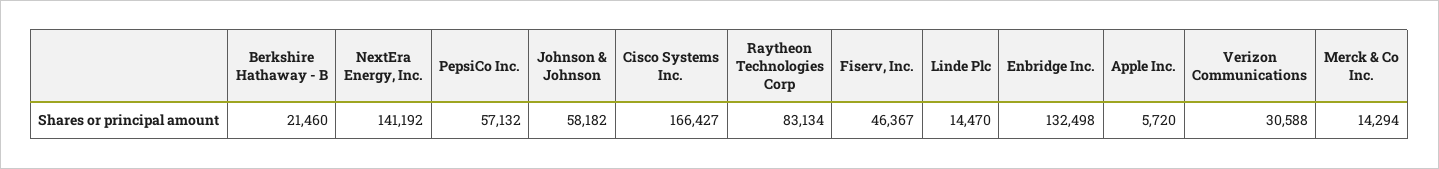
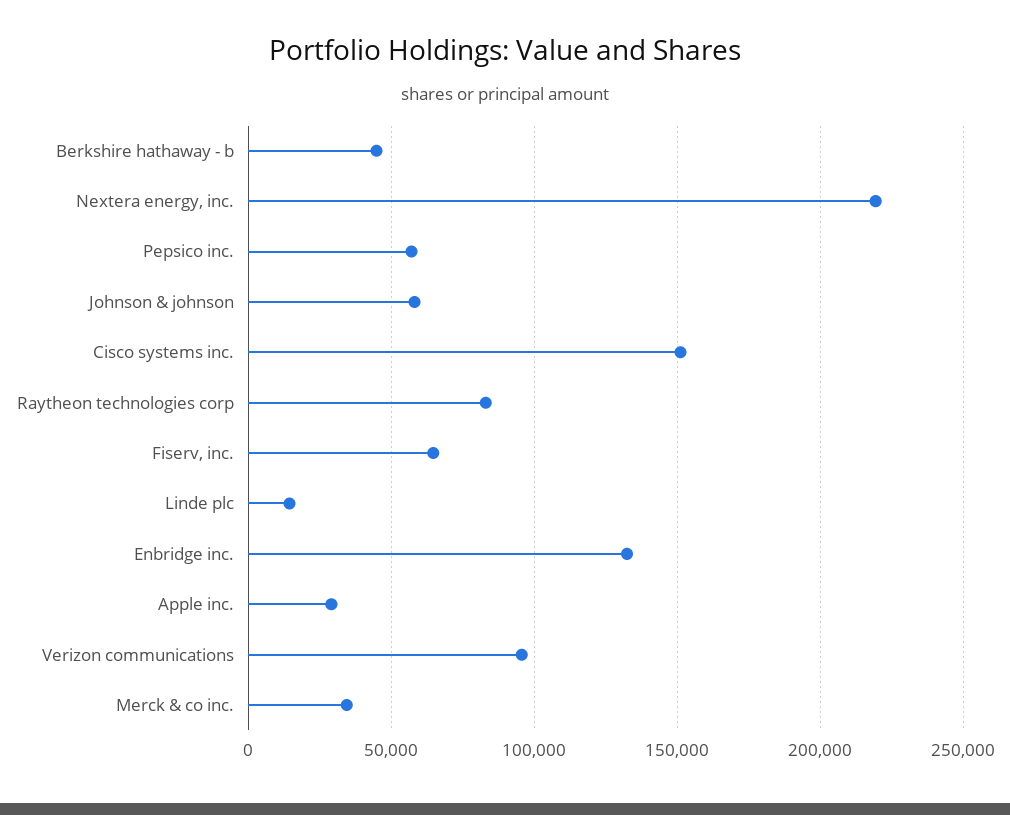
  {
-   "Berkshire Hathaway - B": 21460,
+   "Berkshire Hathaway - B": 45000,
-   "NextEra Energy, Inc.": 141192,
+   "NextEra Energy, Inc.": 220000,
    "PepsiCo Inc.": 57132,
    "Johnson & Johnson": 58182,
-   "Cisco Systems Inc.": 166427,
+   "Cisco Systems Inc.": 150000,
    "Raytheon Technologies Corp": 83134,
-   "Fiserv, Inc.": 46367,
+   "Fiserv, Inc.": 65000,
    "Linde Plc": 14470,
    "Enbridge Inc.": 132498,
-   "Apple Inc.": 5720,
+   "Apple Inc.": 30000,
-   "Verizon Communications": 30588,
+   "Verizon Communications": 95000,
-   "Merck & Co Inc.": 14294
+   "Merck & Co Inc.": 35000
  }

